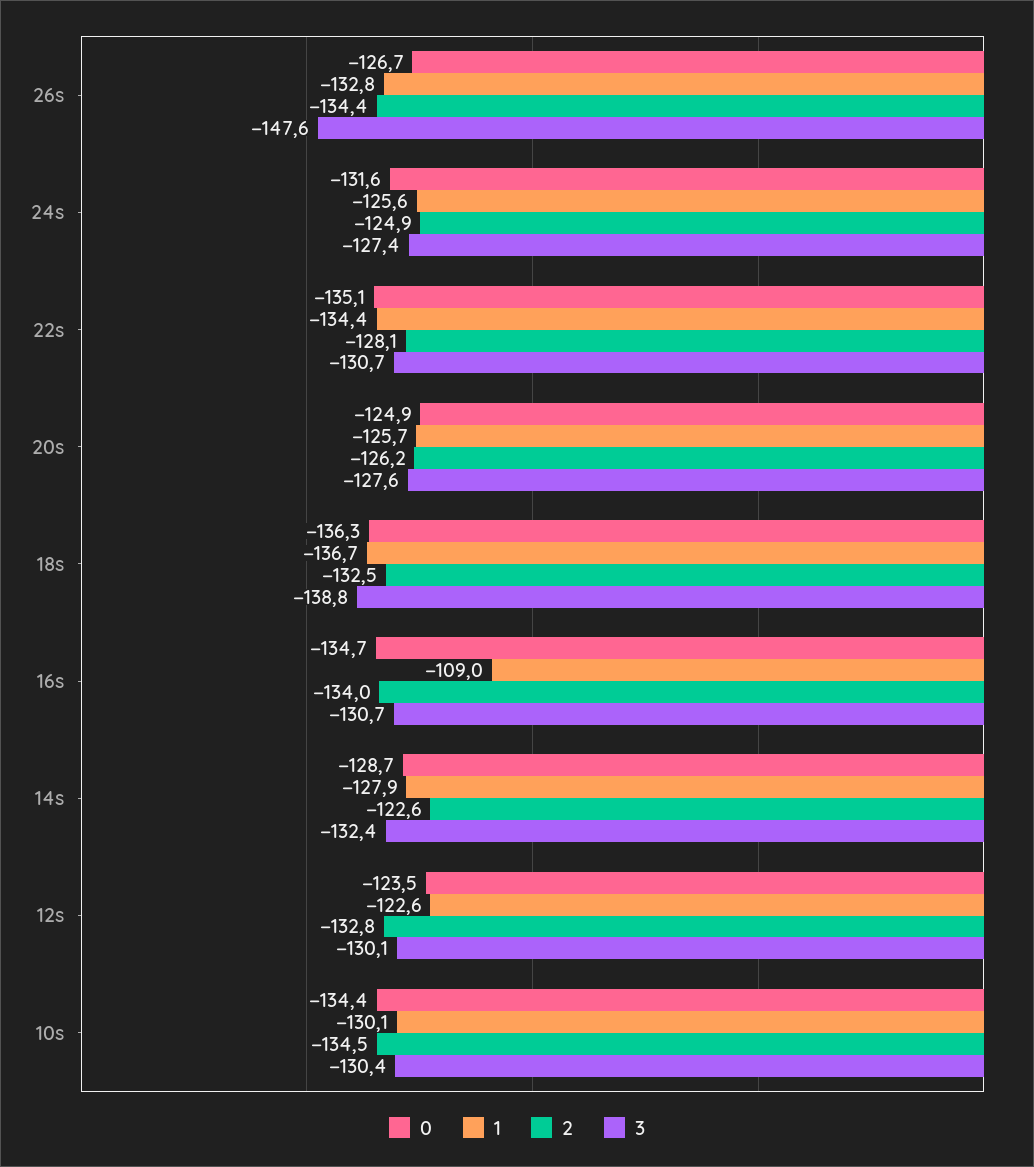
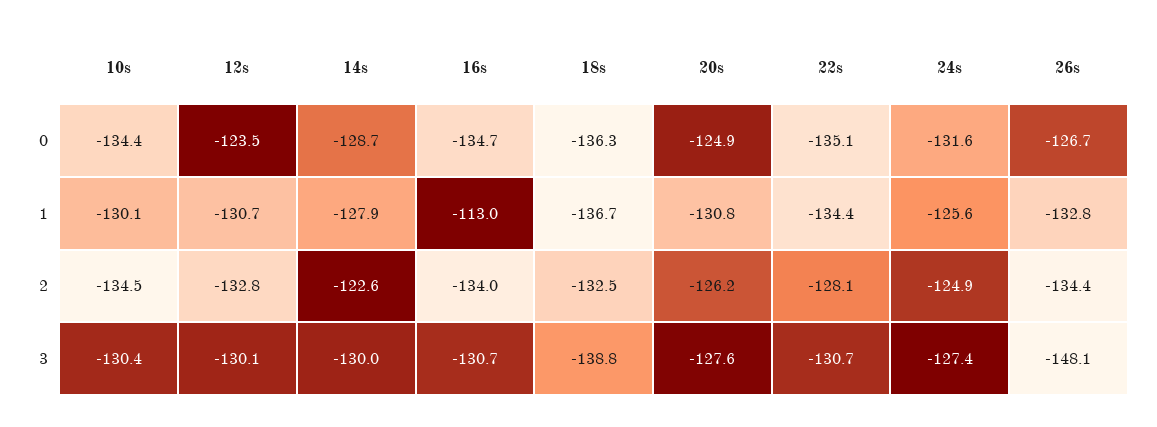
  {
    "0": {
      "26s": -126.7,
      "24s": -131.6,
      "22s": -135.1,
      "20s": -124.9,
      "18s": -136.3,
      "16s": -134.7,
      "14s": -128.7,
      "12s": -123.5,
      "10s": -134.4
    },
    "1": {
      "26s": -132.8,
      "24s": -125.6,
      "22s": -134.4,
-     "20s": -125.7,
+     "20s": -130.8,
      "18s": -136.7,
-     "16s": -109,
+     "16s": -113,
      "14s": -127.9,
-     "12s": -122.6,
+     "12s": -130.7,
      "10s": -130.1
    },
    "2": {
      "26s": -134.4,
      "24s": -124.9,
      "22s": -128.1,
      "20s": -126.2,
      "18s": -132.5,
      "16s": -134,
      "14s": -122.6,
      "12s": -132.8,
      "10s": -134.5
    },
    "3": {
-     "26s": -147.6,
+     "26s": -148.1,
      "24s": -127.4,
      "22s": -130.7,
      "20s": -127.6,
      "18s": -138.8,
      "16s": -130.7,
-     "14s": -132.4,
+     "14s": -130,
      "12s": -130.1,
      "10s": -130.4
    }
  }

